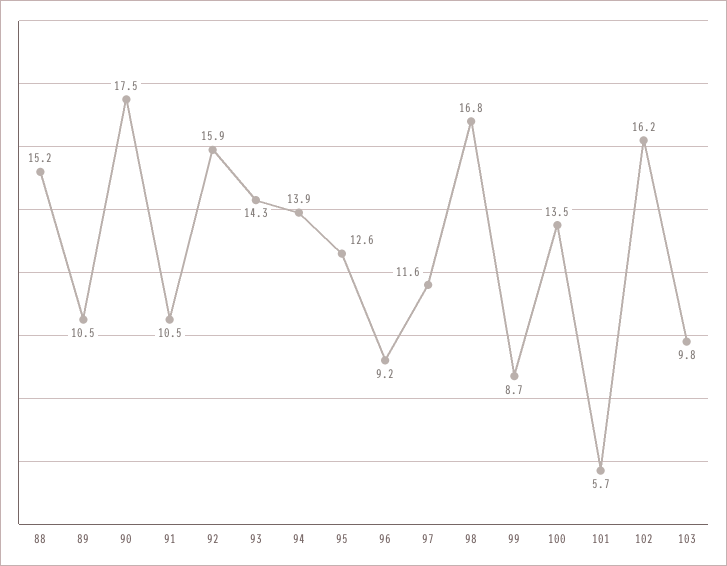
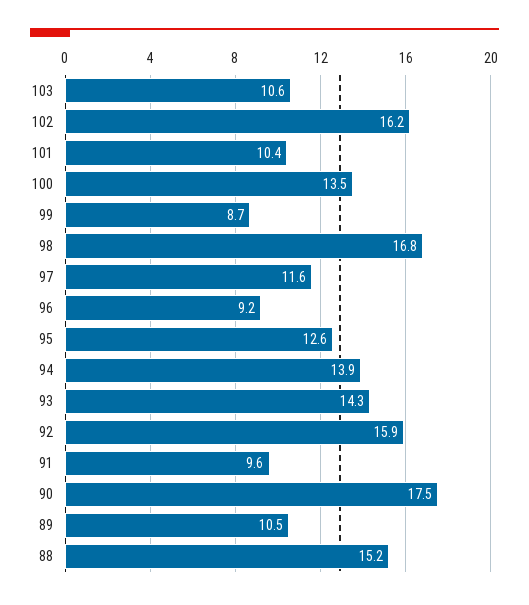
  {
    "88": 15.2,
    "89": 10.5,
    "90": 17.5,
-   "91": 10.5,
+   "91": 9.6,
    "92": 15.9,
    "93": 14.3,
    "94": 13.9,
    "95": 12.6,
    "96": 9.2,
    "97": 11.6,
    "98": 16.8,
    "99": 8.7,
    "100": 13.5,
-   "101": 5.7,
+   "101": 10.4,
    "102": 16.2,
-   "103": 9.8
+   "103": 10.6
  }

